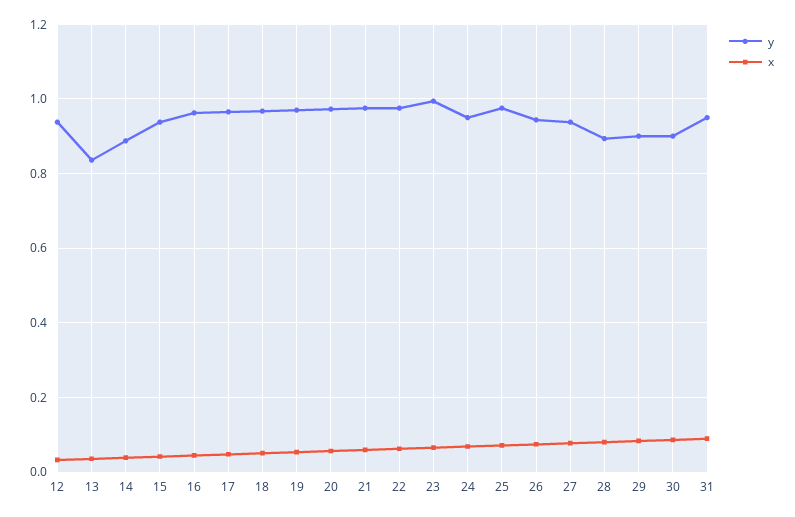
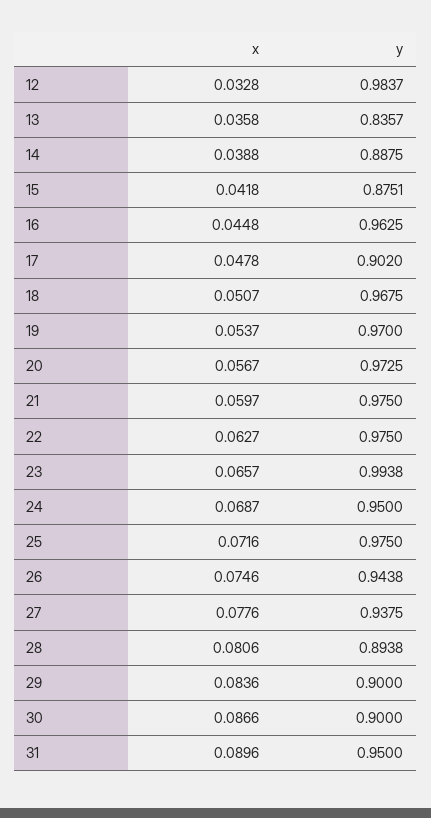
  {
    "y": {
-     "12": 0.94,
+     "12": 0.9837,
      "13": 0.8357,
      "14": 0.8875,
-     "15": 0.94,
+     "15": 0.8751,
      "16": 0.9625,
-     "17": 0.96,
+     "17": 0.902,
      "18": 0.9675,
      "19": 0.97,
      "20": 0.9725,
      "21": 0.975,
      "22": 0.975,
      "23": 0.9938,
      "24": 0.95,
      "25": 0.975,
      "26": 0.9438,
      "27": 0.9375,
      "28": 0.8938,
      "29": 0.9,
      "30": 0.9,
      "31": 0.95
    },
    "x": {
      "12": 0.0328,
      "13": 0.0358,
      "14": 0.0388,
      "15": 0.0418,
      "16": 0.0448,
      "17": 0.0478,
      "18": 0.0507,
      "19": 0.0537,
      "20": 0.0567,
      "21": 0.0597,
      "22": 0.0627,
      "23": 0.0657,
      "24": 0.0687,
      "25": 0.0716,
      "26": 0.0746,
      "27": 0.0776,
      "28": 0.0806,
      "29": 0.0836,
      "30": 0.0866,
      "31": 0.0896
    }
  }

